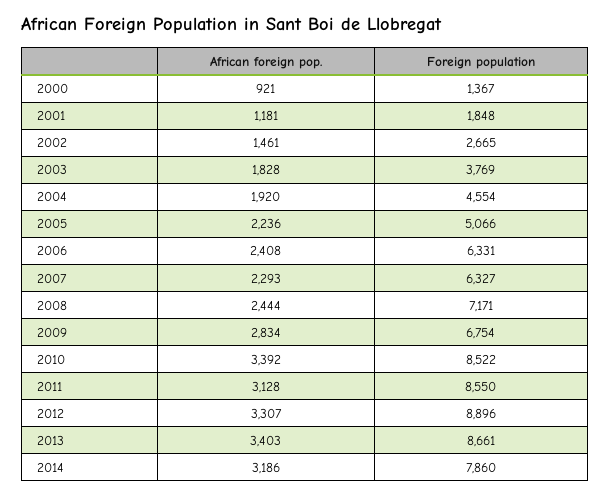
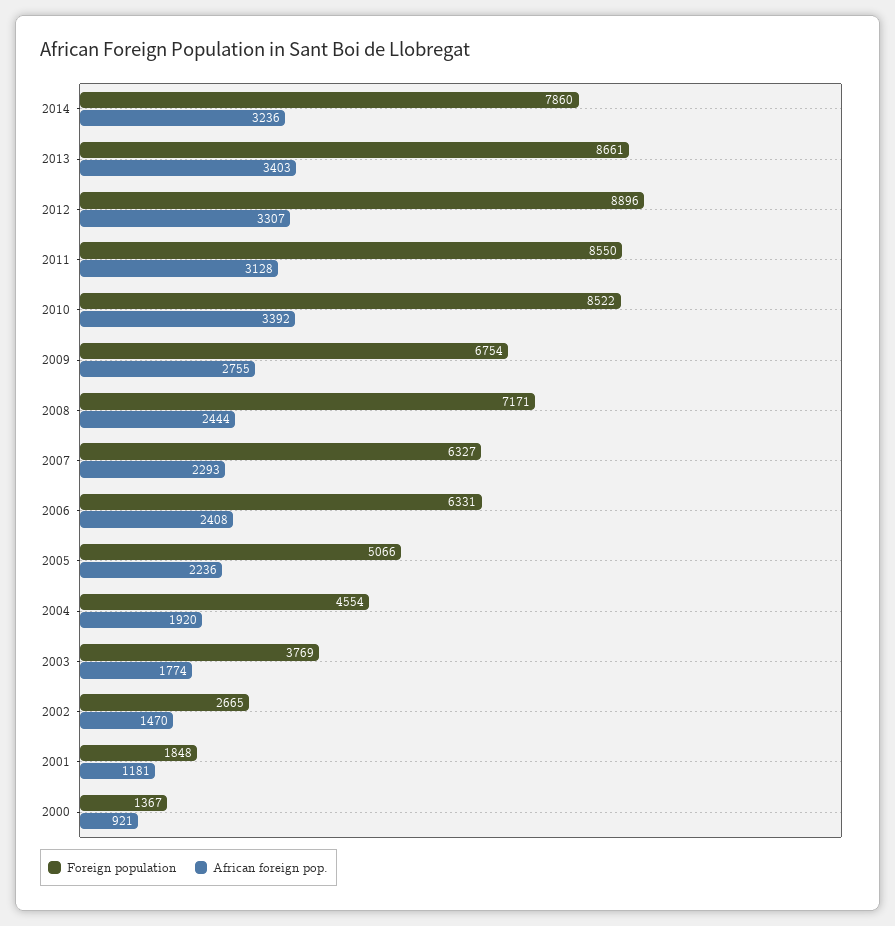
  {
    "African foreign pop.": {
      "2000": 921,
      "2001": 1181,
-     "2002": 1461,
+     "2002": 1470,
-     "2003": 1828,
+     "2003": 1774,
      "2004": 1920,
      "2005": 2236,
      "2006": 2408,
      "2007": 2293,
      "2008": 2444,
-     "2009": 2834,
+     "2009": 2755,
      "2010": 3392,
      "2011": 3128,
      "2012": 3307,
      "2013": 3403,
-     "2014": 3186
+     "2014": 3236
    },
    "Foreign population": {
      "2000": 1367,
      "2001": 1848,
      "2002": 2665,
      "2003": 3769,
      "2004": 4554,
      "2005": 5066,
      "2006": 6331,
      "2007": 6327,
      "2008": 7171,
      "2009": 6754,
      "2010": 8522,
      "2011": 8550,
      "2012": 8896,
      "2013": 8661,
      "2014": 7860
    }
  }

